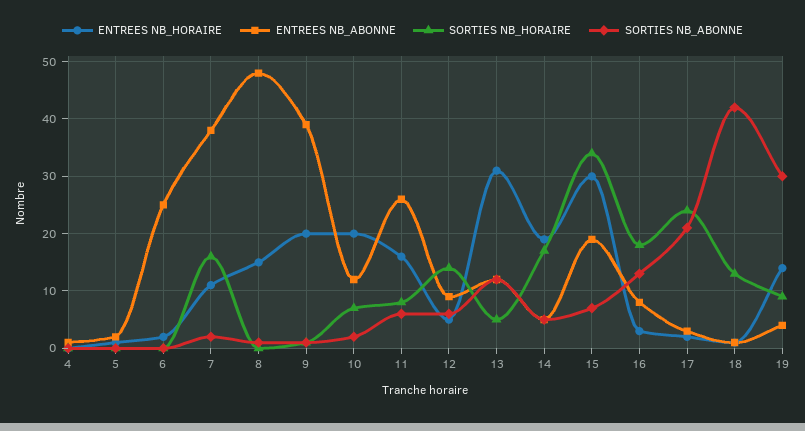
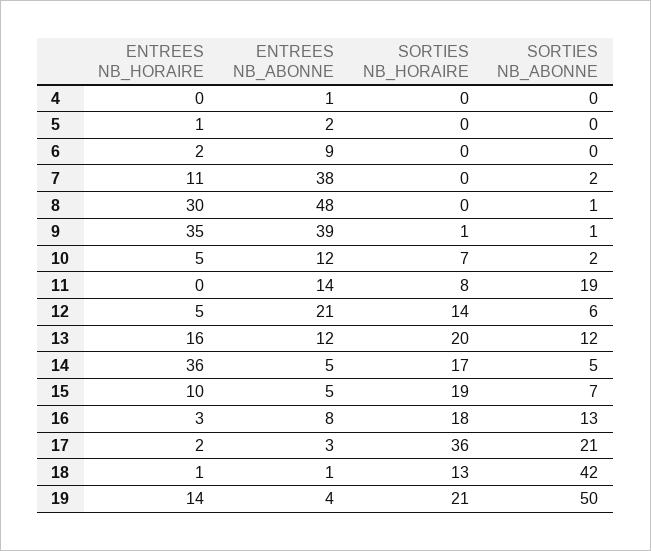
  {
    "ENTREES NB_HORAIRE": {
      "4": 0,
      "5": 1,
      "6": 2,
      "7": 11,
-     "8": 15,
+     "8": 30,
-     "9": 20,
+     "9": 35,
-     "10": 20,
+     "10": 5,
-     "11": 15,
+     "11": 0,
      "12": 5,
-     "13": 30,
+     "13": 16,
-     "14": 20,
+     "14": 36,
-     "15": 30,
+     "15": 10,
      "16": 3,
      "17": 2,
      "18": 1,
      "19": 14
    },
    "ENTREES NB_ABONNE": {
      "4": 1,
      "5": 2,
-     "6": 25,
+     "6": 9,
      "7": 38,
      "8": 48,
      "9": 39,
      "10": 12,
-     "11": 25,
+     "11": 14,
-     "12": 10,
+     "12": 21,
      "13": 12,
      "14": 5,
-     "15": 20,
+     "15": 5,
      "16": 8,
      "17": 3,
      "18": 1,
      "19": 4
    },
    "SORTIES NB_HORAIRE": {
      "4": 0,
      "5": 0,
      "6": 0,
-     "7": 15,
+     "7": 0,
      "8": 0,
      "9": 1,
      "10": 7,
      "11": 8,
      "12": 14,
-     "13": 5,
+     "13": 20,
      "14": 17,
-     "15": 35,
+     "15": 19,
      "16": 18,
-     "17": 25,
+     "17": 36,
      "18": 13,
-     "19": 10
+     "19": 21
    },
    "SORTIES NB_ABONNE": {
      "4": 0,
      "5": 0,
      "6": 0,
      "7": 2,
      "8": 1,
      "9": 1,
      "10": 2,
-     "11": 5,
+     "11": 19,
      "12": 6,
      "13": 12,
      "14": 5,
      "15": 7,
      "16": 13,
      "17": 21,
      "18": 42,
-     "19": 30
+     "19": 50
    }
  }

